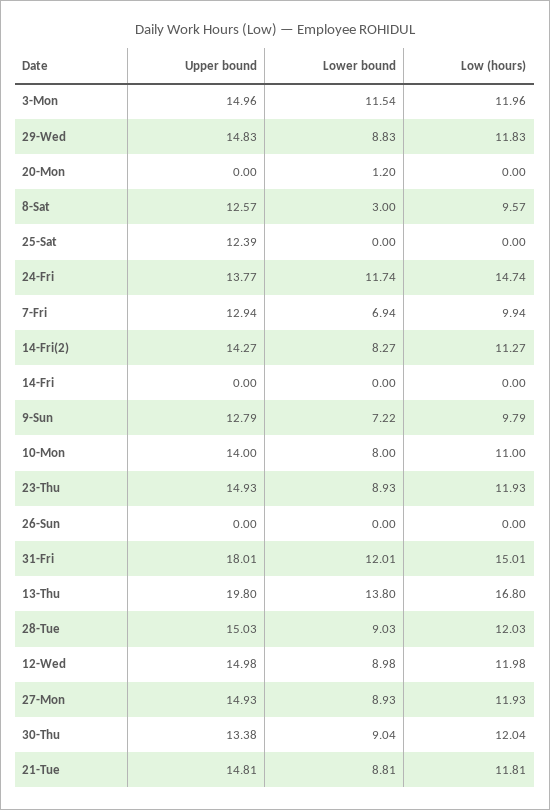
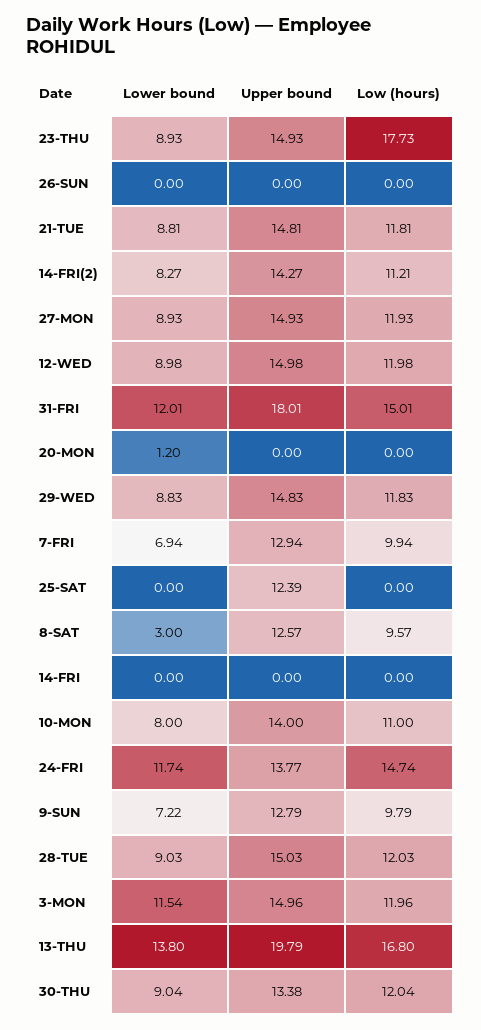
  {
    "Upper bound": {
      "3-Mon": 14.96,
      "29-Wed": 14.83,
      "20-Mon": 0,
      "8-Sat": 12.57,
      "25-Sat": 12.39,
      "24-Fri": 13.77,
      "7-Fri": 12.94,
      "14-Fri(2)": 14.27,
      "14-Fri": 0,
      "9-Sun": 12.79,
      "10-Mon": 14,
      "23-Thu": 14.93,
      "26-Sun": 0,
      "31-Fri": 18.01,
-     "13-Thu": 19.8,
+     "13-Thu": 19.79,
      "28-Tue": 15.03,
      "12-Wed": 14.98,
      "27-Mon": 14.93,
      "30-Thu": 13.38,
      "21-Tue": 14.81
    },
    "Lower bound": {
      "3-Mon": 11.54,
      "29-Wed": 8.83,
      "20-Mon": 1.2,
      "8-Sat": 3,
      "25-Sat": 0,
      "24-Fri": 11.74,
      "7-Fri": 6.94,
      "14-Fri(2)": 8.27,
      "14-Fri": 0,
      "9-Sun": 7.22,
      "10-Mon": 8,
      "23-Thu": 8.93,
      "26-Sun": 0,
      "31-Fri": 12.01,
      "13-Thu": 13.8,
      "28-Tue": 9.03,
      "12-Wed": 8.98,
      "27-Mon": 8.93,
      "30-Thu": 9.04,
      "21-Tue": 8.81
    },
    "Low (hours)": {
      "3-Mon": 11.96,
      "29-Wed": 11.83,
      "20-Mon": 0,
      "8-Sat": 9.57,
      "25-Sat": 0,
      "24-Fri": 14.74,
      "7-Fri": 9.94,
-     "14-Fri(2)": 11.27,
+     "14-Fri(2)": 11.21,
      "14-Fri": 0,
      "9-Sun": 9.79,
      "10-Mon": 11,
-     "23-Thu": 11.93,
+     "23-Thu": 17.73,
      "26-Sun": 0,
      "31-Fri": 15.01,
      "13-Thu": 16.8,
      "28-Tue": 12.03,
      "12-Wed": 11.98,
      "27-Mon": 11.93,
      "30-Thu": 12.04,
      "21-Tue": 11.81
    }
  }

